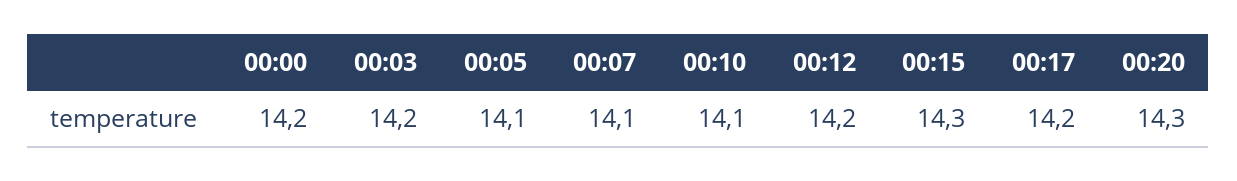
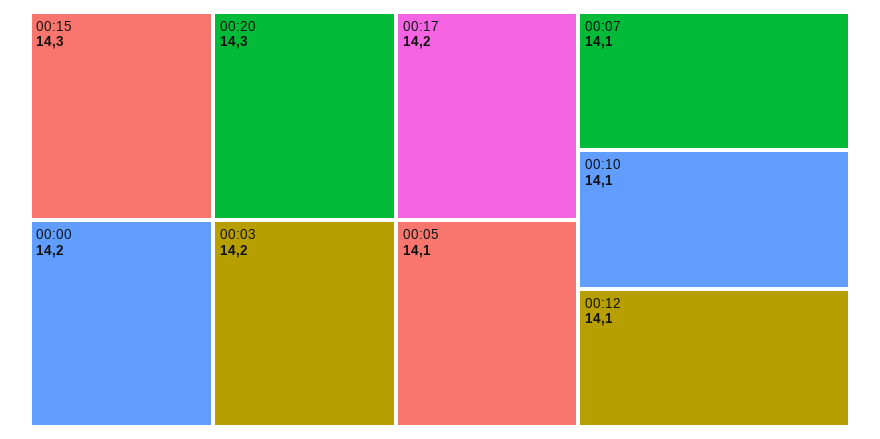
  {
    "00:00": 14.2,
    "00:03": 14.2,
    "00:05": 14.1,
    "00:07": 14.1,
    "00:10": 14.1,
-   "00:12": 14.2,
+   "00:12": 14.1,
    "00:15": 14.3,
    "00:17": 14.2,
    "00:20": 14.3
  }

